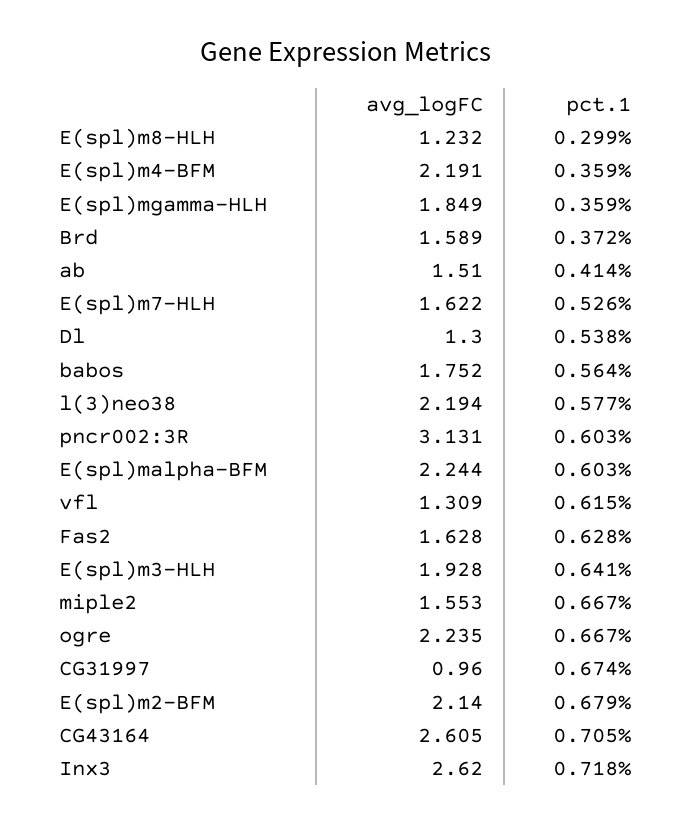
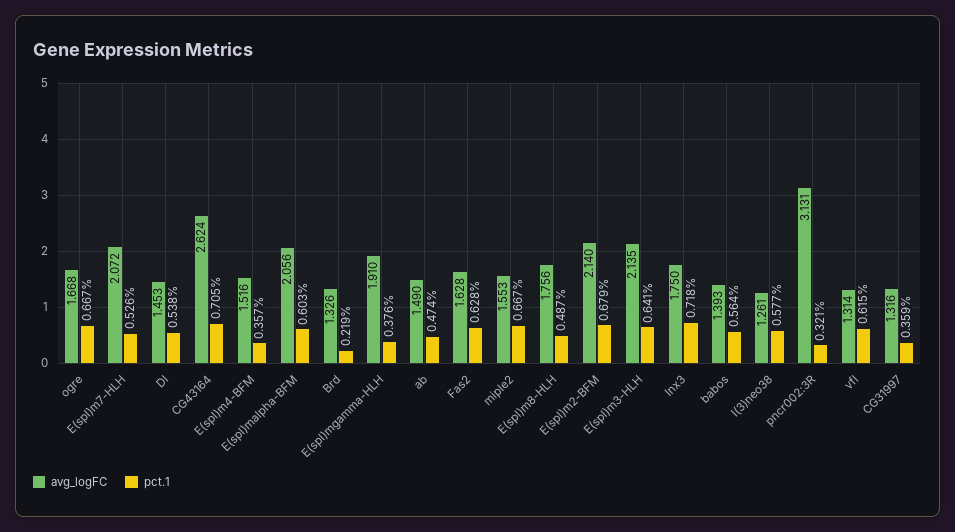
  {
    "avg_logFC": {
-     "E(spl)m8-HLH": 1.232,
+     "E(spl)m8-HLH": 1.756,
-     "E(spl)m4-BFM": 2.191,
+     "E(spl)m4-BFM": 1.516,
-     "E(spl)mgamma-HLH": 1.849,
+     "E(spl)mgamma-HLH": 1.91,
-     "Brd": 1.589,
+     "Brd": 1.326,
-     "ab": 1.51,
+     "ab": 1.49,
-     "E(spl)m7-HLH": 1.622,
+     "E(spl)m7-HLH": 2.072,
-     "Dl": 1.3,
+     "Dl": 1.453,
-     "babos": 1.752,
+     "babos": 1.393,
-     "l(3)neo38": 2.194,
+     "l(3)neo38": 1.261,
      "pncr002:3R": 3.131,
-     "E(spl)malpha-BFM": 2.244,
+     "E(spl)malpha-BFM": 2.056,
-     "vfl": 1.309,
+     "vfl": 1.314,
      "Fas2": 1.628,
-     "E(spl)m3-HLH": 1.928,
+     "E(spl)m3-HLH": 2.135,
      "miple2": 1.553,
-     "ogre": 2.235,
+     "ogre": 1.668,
-     "CG31997": 0.96,
+     "CG31997": 1.316,
      "E(spl)m2-BFM": 2.14,
-     "CG43164": 2.605,
+     "CG43164": 2.624,
-     "Inx3": 2.62
+     "Inx3": 1.75
    },
    "pct.1": {
-     "E(spl)m8-HLH": 0.299,
+     "E(spl)m8-HLH": 0.487,
-     "E(spl)m4-BFM": 0.359,
+     "E(spl)m4-BFM": 0.357,
-     "E(spl)mgamma-HLH": 0.359,
+     "E(spl)mgamma-HLH": 0.376,
-     "Brd": 0.372,
+     "Brd": 0.219,
-     "ab": 0.414,
+     "ab": 0.474,
      "E(spl)m7-HLH": 0.526,
      "Dl": 0.538,
      "babos": 0.564,
      "l(3)neo38": 0.577,
-     "pncr002:3R": 0.603,
+     "pncr002:3R": 0.321,
      "E(spl)malpha-BFM": 0.603,
      "vfl": 0.615,
      "Fas2": 0.628,
      "E(spl)m3-HLH": 0.641,
      "miple2": 0.667,
      "ogre": 0.667,
-     "CG31997": 0.674,
+     "CG31997": 0.359,
      "E(spl)m2-BFM": 0.679,
      "CG43164": 0.705,
      "Inx3": 0.718
    }
  }

